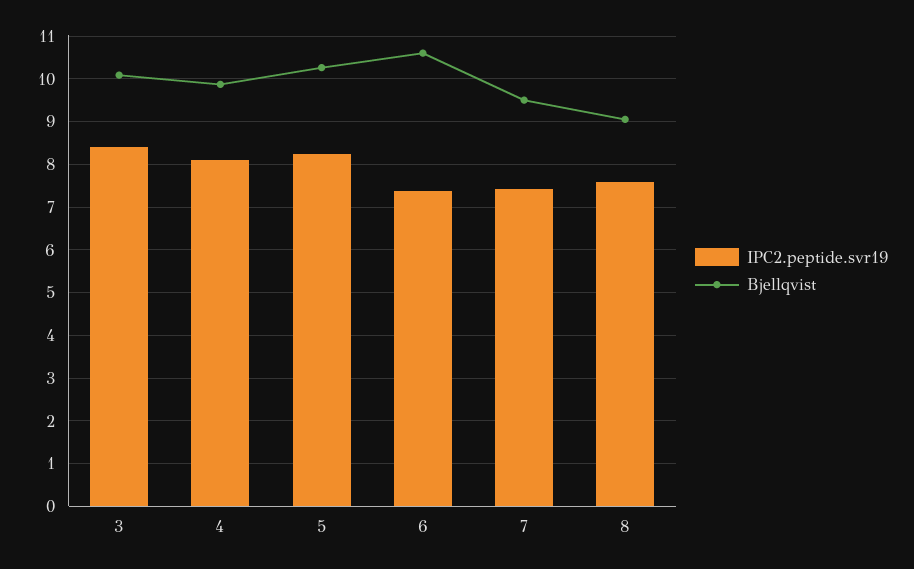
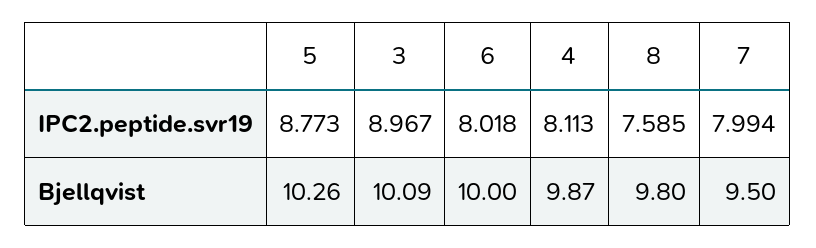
  {
    "IPC2.peptide.svr19": {
-     "3": 8.4,
+     "3": 8.967,
      "4": 8.113,
-     "5": 8.2,
+     "5": 8.773,
-     "6": 7.4,
+     "6": 8.018,
-     "7": 7.4,
+     "7": 7.994,
      "8": 7.585
    },
    "Bjellqvist": {
      "3": 10.09,
      "4": 9.87,
      "5": 10.26,
-     "6": 10.6,
+     "6": 10,
      "7": 9.5,
-     "8": 9
+     "8": 9.8
    }
  }

